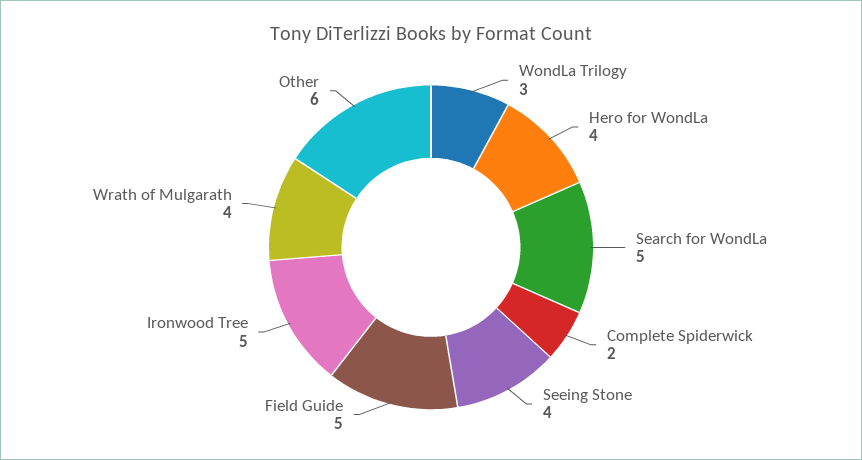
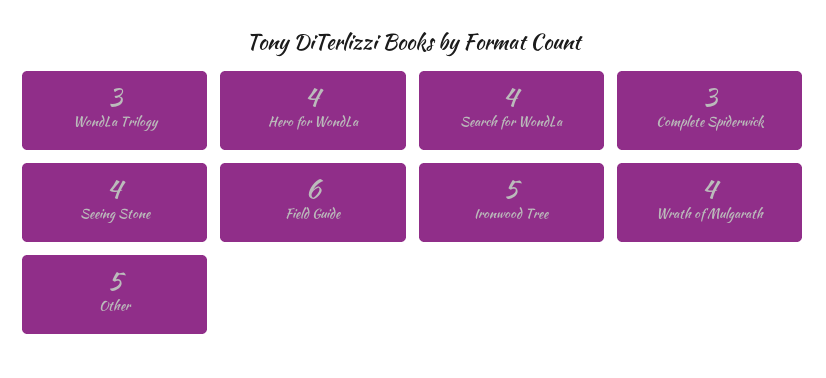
  {
    "WondLa Trilogy": 3,
    "Hero for WondLa": 4,
-   "Search for WondLa": 5,
+   "Search for WondLa": 4,
-   "Complete Spiderwick": 2,
+   "Complete Spiderwick": 3,
    "Seeing Stone": 4,
-   "Field Guide": 5,
+   "Field Guide": 6,
    "Ironwood Tree": 5,
    "Wrath of Mulgarath": 4,
-   "Other": 6
+   "Other": 5
  }

